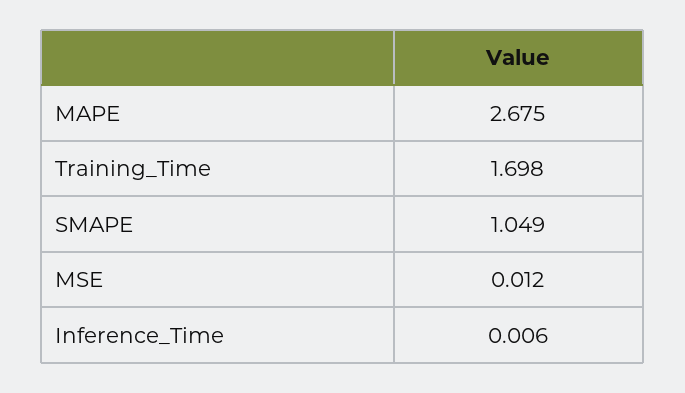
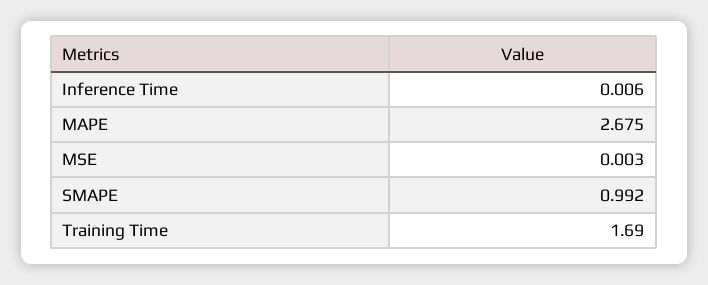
  {
    "MAPE": 2.675,
-   "Training_Time": 1.698,
+   "Training_Time": 1.69,
-   "SMAPE": 1.049,
+   "SMAPE": 0.992,
-   "MSE": 0.012,
+   "MSE": 0.003,
    "Inference_Time": 0.006
  }

